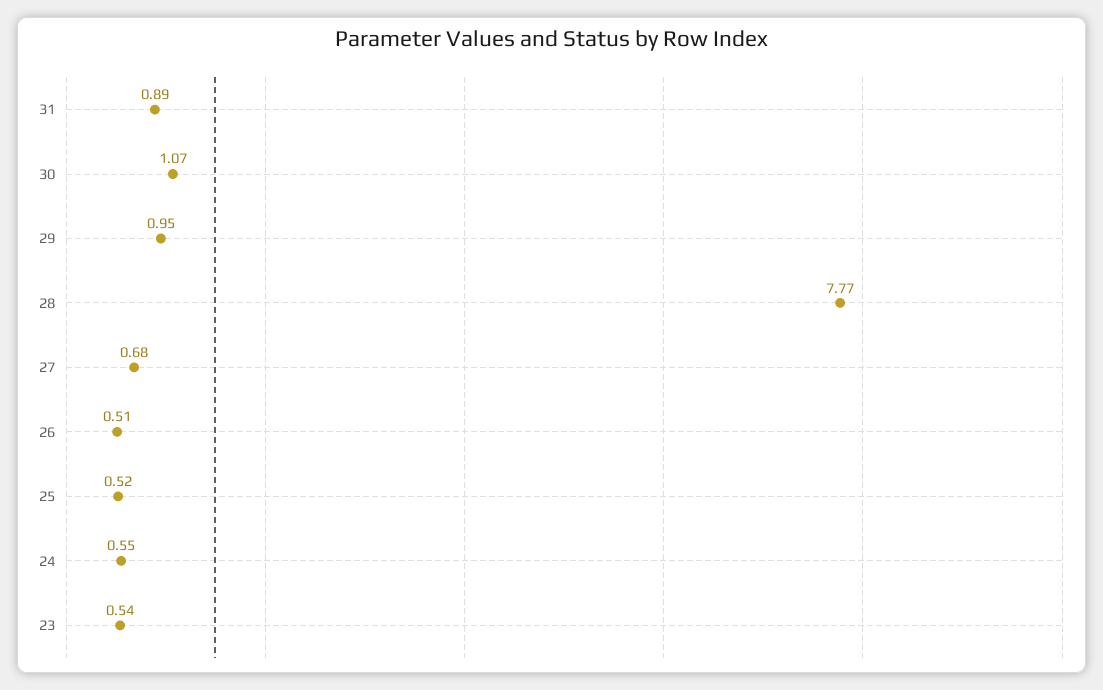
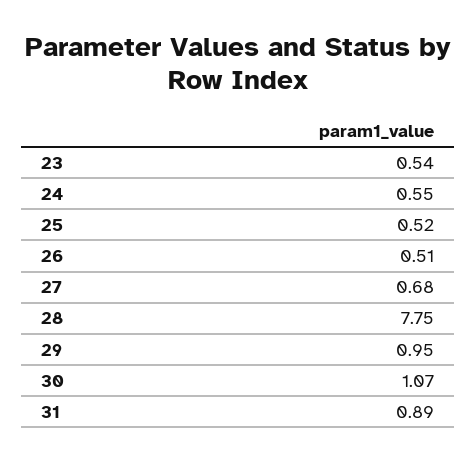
  {
    "31": 0.89,
    "30": 1.07,
    "29": 0.95,
-   "28": 7.77,
+   "28": 7.75,
    "27": 0.68,
    "26": 0.51,
    "25": 0.52,
    "24": 0.55,
    "23": 0.54
  }

